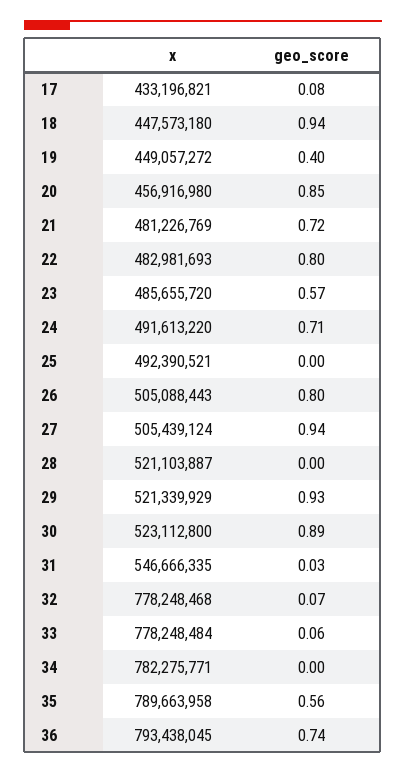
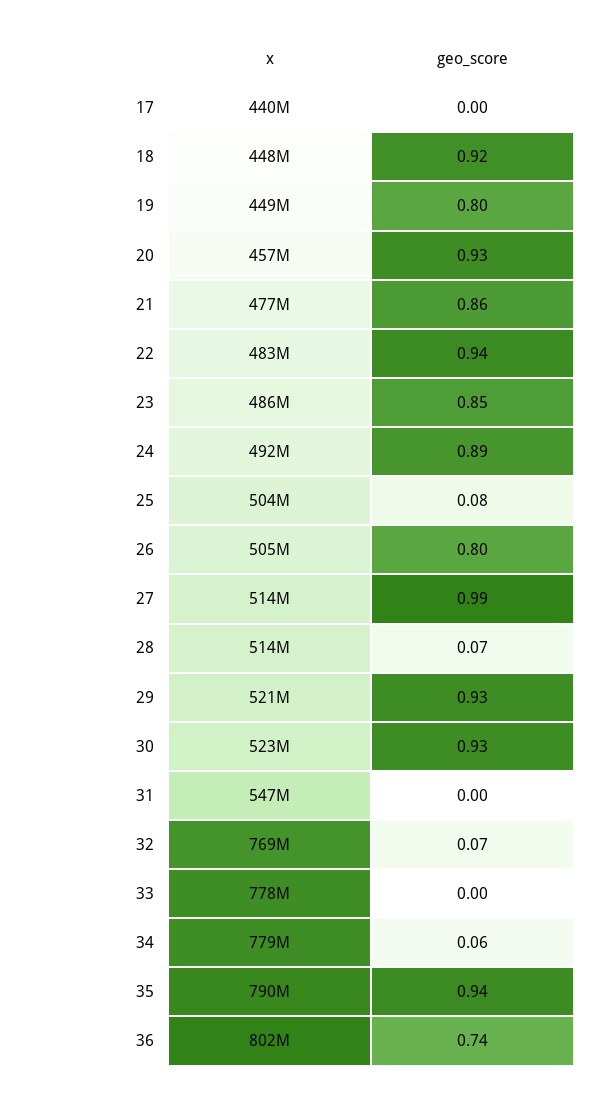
  {
    "x": {
-     "17": 433196821,
+     "17": 440000000,
      "18": 447573180,
      "19": 449057272,
      "20": 456916980,
-     "21": 481226769,
+     "21": 477000000,
      "22": 482981693,
      "23": 485655720,
      "24": 491613220,
-     "25": 492390521,
+     "25": 504000000,
      "26": 505088443,
-     "27": 505439124,
+     "27": 514000000,
-     "28": 521103887,
+     "28": 514000000,
      "29": 521339929,
      "30": 523112800,
      "31": 546666335,
-     "32": 778248468,
+     "32": 769000000,
      "33": 778248484,
-     "34": 782275771,
+     "34": 779000000,
      "35": 789663958,
-     "36": 793438045
+     "36": 802000000
    },
    "geo_score": {
-     "17": 0.08,
+     "17": 0,
-     "18": 0.94,
+     "18": 0.92,
-     "19": 0.4,
+     "19": 0.8,
-     "20": 0.85,
+     "20": 0.93,
-     "21": 0.72,
+     "21": 0.86,
-     "22": 0.8,
+     "22": 0.94,
-     "23": 0.57,
+     "23": 0.85,
-     "24": 0.71,
+     "24": 0.89,
-     "25": 0,
+     "25": 0.08,
      "26": 0.8,
-     "27": 0.94,
+     "27": 0.99,
-     "28": 0,
+     "28": 0.07,
      "29": 0.93,
-     "30": 0.89,
+     "30": 0.93,
-     "31": 0.03,
+     "31": 0,
      "32": 0.07,
-     "33": 0.06,
+     "33": 0,
-     "34": 0,
+     "34": 0.06,
-     "35": 0.56,
+     "35": 0.94,
      "36": 0.74
    }
  }

